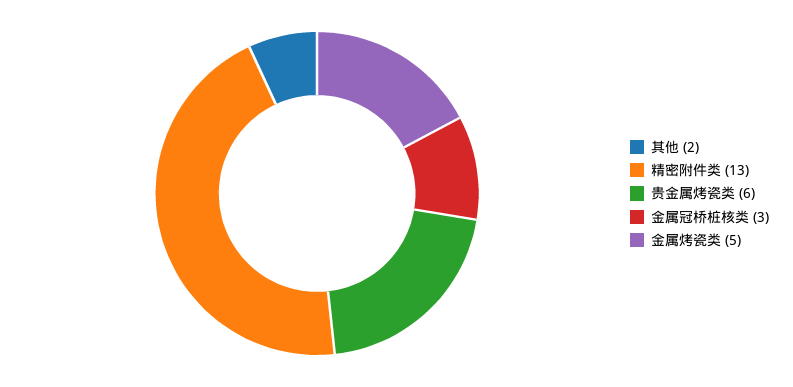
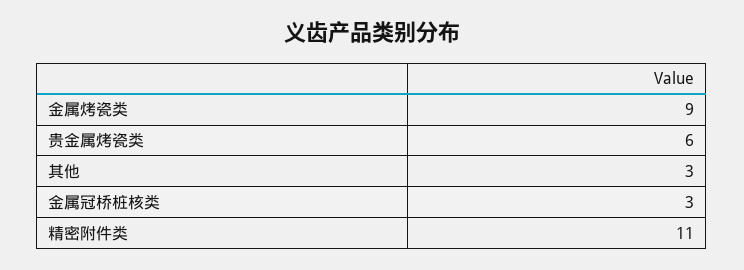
  {
-   "其他": 2,
+   "其他": 3,
-   "精密附件类": 13,
+   "精密附件类": 11,
    "贵金属烤瓷类": 6,
    "金属冠桥桩核类": 3,
-   "金属烤瓷类": 5
+   "金属烤瓷类": 9
  }

